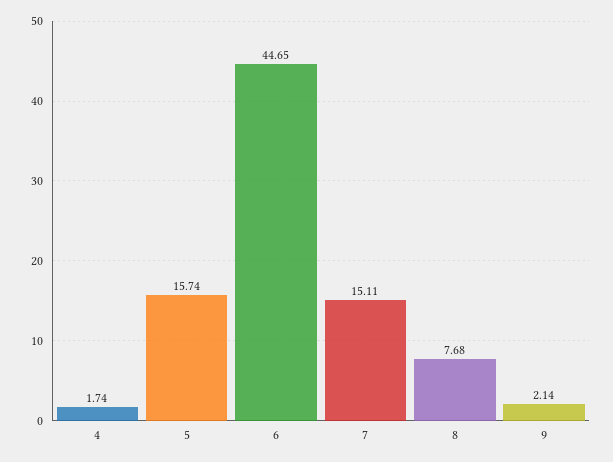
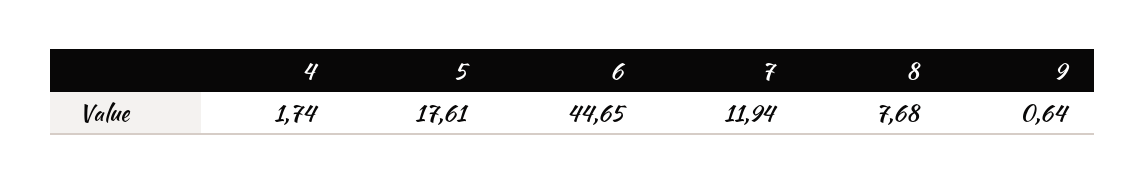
  {
    "4": 1.74,
-   "5": 15.74,
+   "5": 17.61,
    "6": 44.65,
-   "7": 15.11,
+   "7": 11.94,
    "8": 7.68,
-   "9": 2.14
+   "9": 0.64
  }

